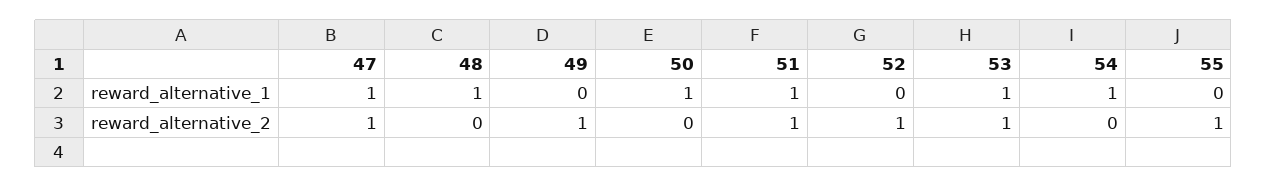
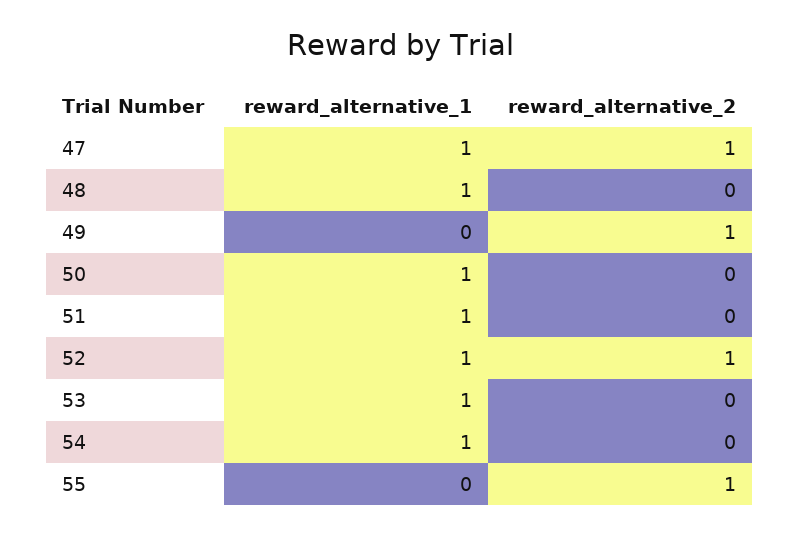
  {
    "47": {
      "reward_alternative_1": 1,
      "reward_alternative_2": 1
    },
    "48": {
      "reward_alternative_1": 1,
      "reward_alternative_2": 0
    },
    "49": {
      "reward_alternative_1": 0,
      "reward_alternative_2": 1
    },
    "50": {
      "reward_alternative_1": 1,
      "reward_alternative_2": 0
    },
    "51": {
      "reward_alternative_1": 1,
-     "reward_alternative_2": 1
+     "reward_alternative_2": 0
    },
    "52": {
-     "reward_alternative_1": 0,
+     "reward_alternative_1": 1,
      "reward_alternative_2": 1
    },
    "53": {
      "reward_alternative_1": 1,
-     "reward_alternative_2": 1
+     "reward_alternative_2": 0
    },
    "54": {
      "reward_alternative_1": 1,
      "reward_alternative_2": 0
    },
    "55": {
      "reward_alternative_1": 0,
      "reward_alternative_2": 1
    }
  }

